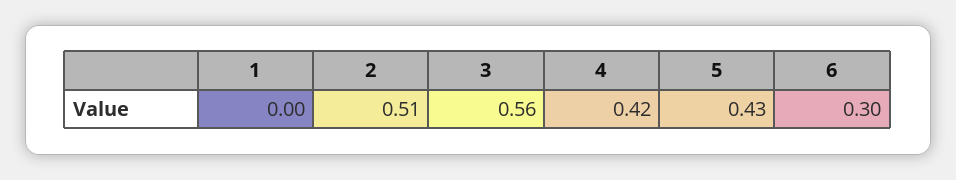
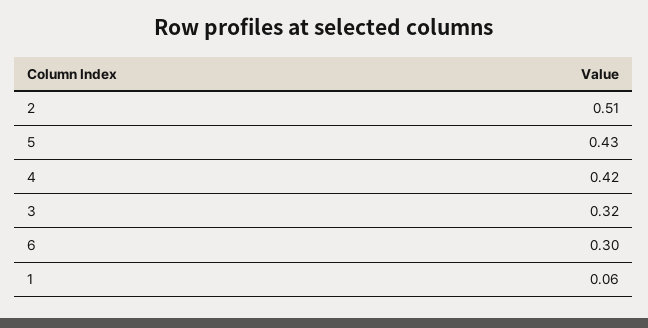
  {
-   "1": 0,
+   "1": 0.06,
    "2": 0.51,
-   "3": 0.56,
+   "3": 0.32,
    "4": 0.42,
    "5": 0.43,
    "6": 0.3
  }

